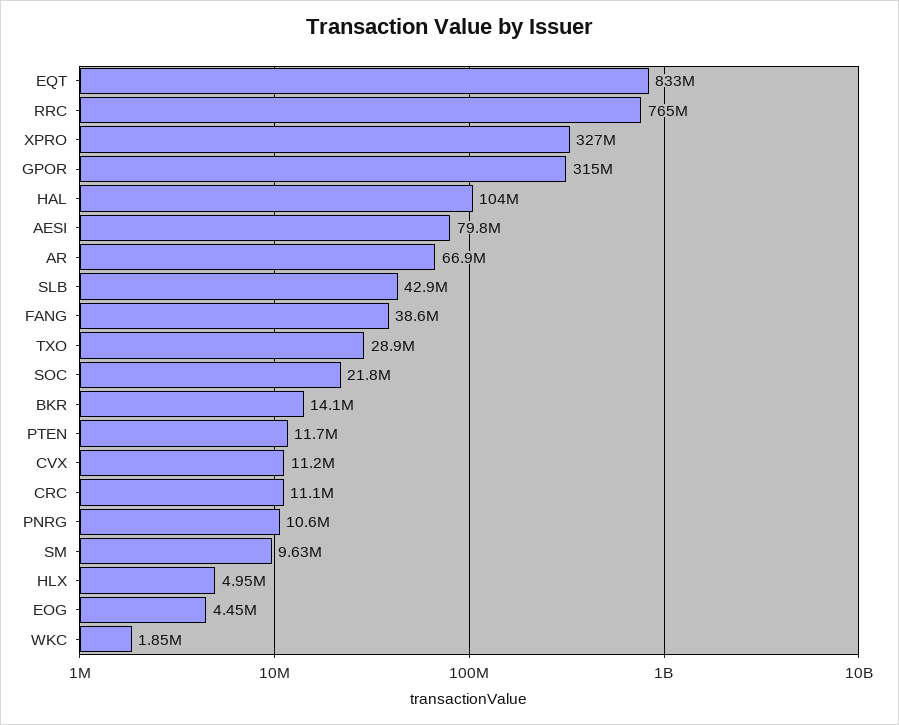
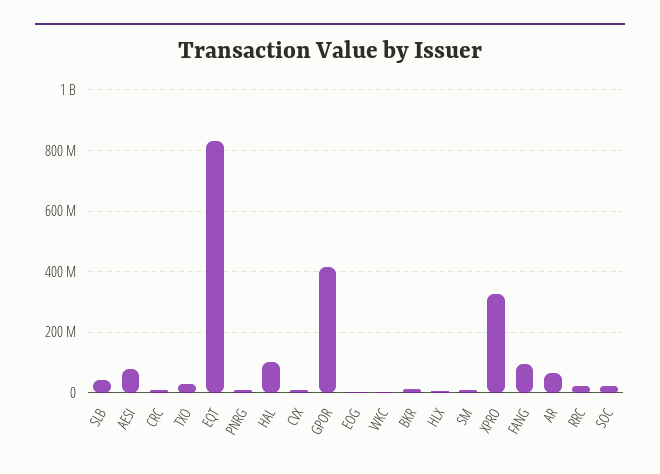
  {
    "EQT": 833000000,
-   "RRC": 765000000,
+   "RRC": 20000000,
    "XPRO": 327000000,
-   "GPOR": 315000000,
+   "GPOR": 420000000,
    "HAL": 104000000,
    "AESI": 79800000,
    "AR": 66900000,
    "SLB": 42900000,
-   "FANG": 38600000,
+   "FANG": 100000000,
    "TXO": 28900000,
    "SOC": 21800000,
    "BKR": 14100000,
-   "PTEN": 11700000,
    "CVX": 11200000,
    "CRC": 11100000,
    "PNRG": 10600000,
    "SM": 9630000,
    "HLX": 4950000,
    "EOG": 4450000,
    "WKC": 1850000
  }

